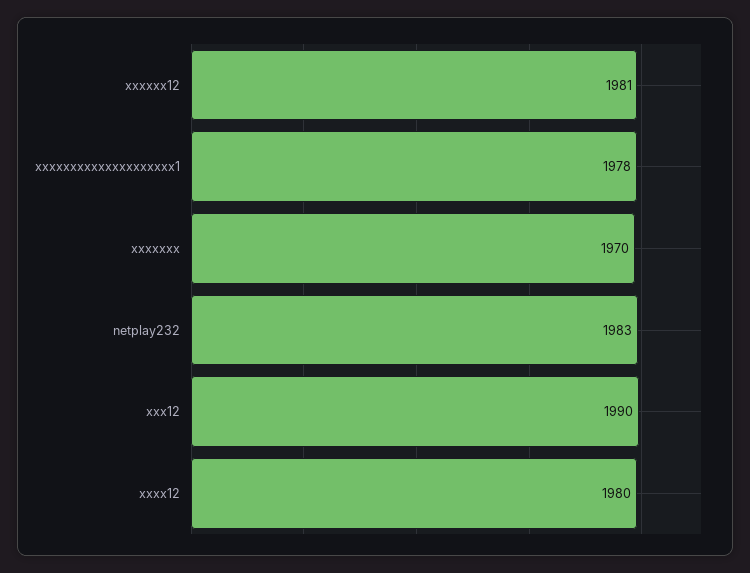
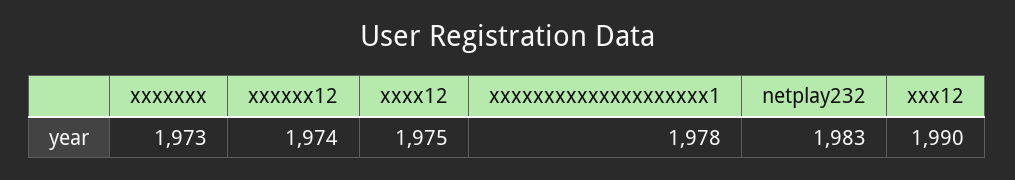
  {
-   "xxxxxx12": 1981,
+   "xxxxxx12": 1974,
    "xxxxxxxxxxxxxxxxxxxx1": 1978,
-   "xxxxxxx": 1970,
+   "xxxxxxx": 1973,
    "netplay232": 1983,
    "xxx12": 1990,
-   "xxxx12": 1980
+   "xxxx12": 1975
  }

